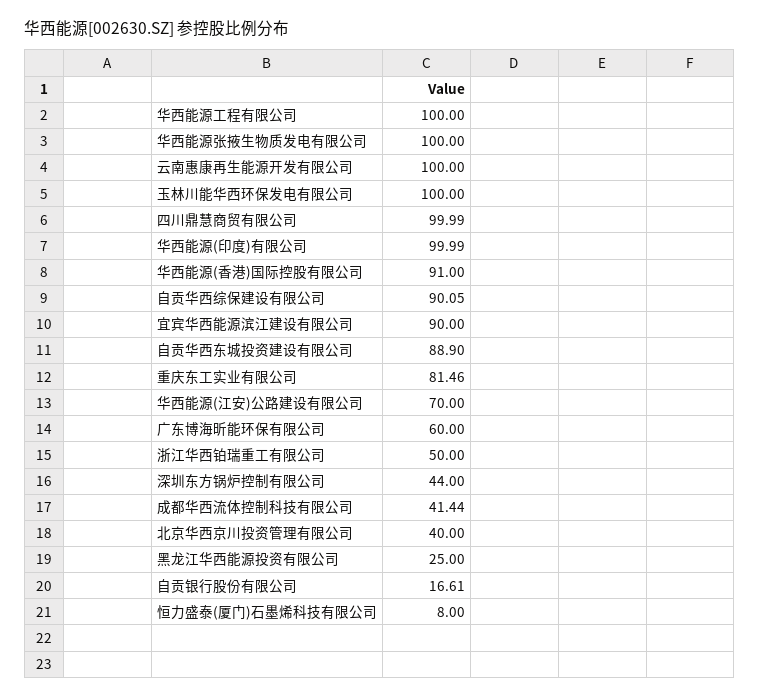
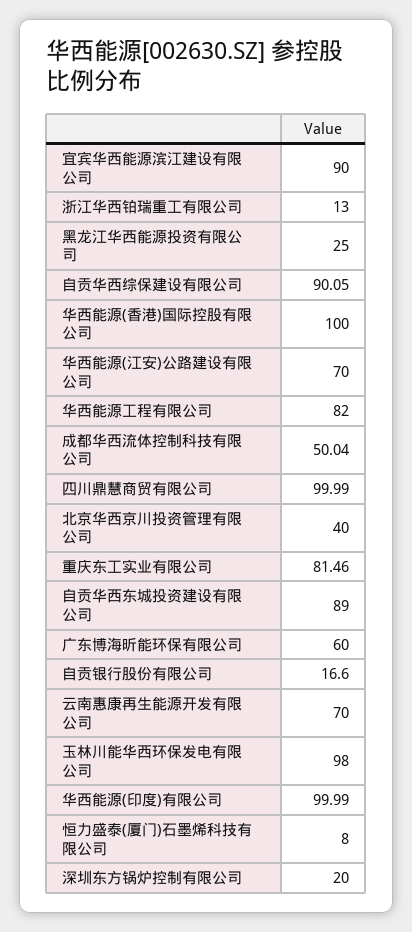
  {
-   "华西能源工程有限公司": 100,
+   "华西能源工程有限公司": 82,
-   "华西能源张掖生物质发电有限公司": 100,
-   "云南惠康再生能源开发有限公司": 100,
+   "云南惠康再生能源开发有限公司": 70,
-   "玉林川能华西环保发电有限公司": 100,
+   "玉林川能华西环保发电有限公司": 98,
    "四川鼎慧商贸有限公司": 99.99,
    "华西能源(印度)有限公司": 99.99,
-   "华西能源(香港)国际控股有限公司": 91,
+   "华西能源(香港)国际控股有限公司": 100,
    "自贡华西综保建设有限公司": 90.05,
    "宜宾华西能源滨江建设有限公司": 90,
-   "自贡华西东城投资建设有限公司": 88.9,
+   "自贡华西东城投资建设有限公司": 89,
    "重庆东工实业有限公司": 81.46,
    "华西能源(江安)公路建设有限公司": 70,
    "广东博海昕能环保有限公司": 60,
-   "浙江华西铂瑞重工有限公司": 50,
+   "浙江华西铂瑞重工有限公司": 13,
-   "深圳东方锅炉控制有限公司": 44,
+   "深圳东方锅炉控制有限公司": 20,
-   "成都华西流体控制科技有限公司": 41.44,
+   "成都华西流体控制科技有限公司": 50.04,
    "北京华西京川投资管理有限公司": 40,
    "黑龙江华西能源投资有限公司": 25,
-   "自贡银行股份有限公司": 16.61,
+   "自贡银行股份有限公司": 16.6,
    "恒力盛泰(厦门)石墨烯科技有限公司": 8
  }

